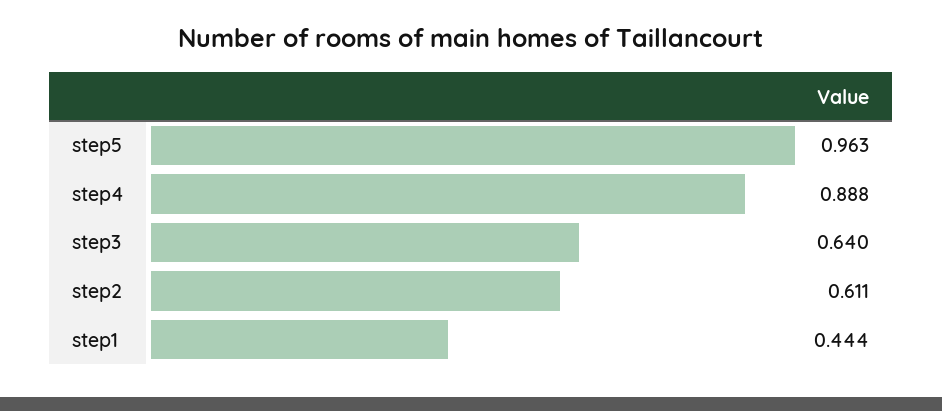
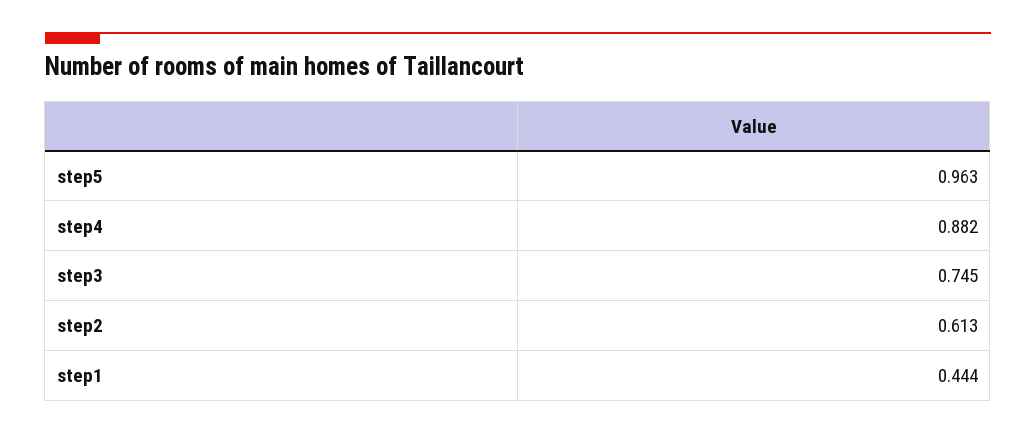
  {
    "step5": 0.963,
-   "step4": 0.888,
+   "step4": 0.882,
-   "step3": 0.64,
+   "step3": 0.745,
-   "step2": 0.611,
+   "step2": 0.613,
    "step1": 0.444
  }

